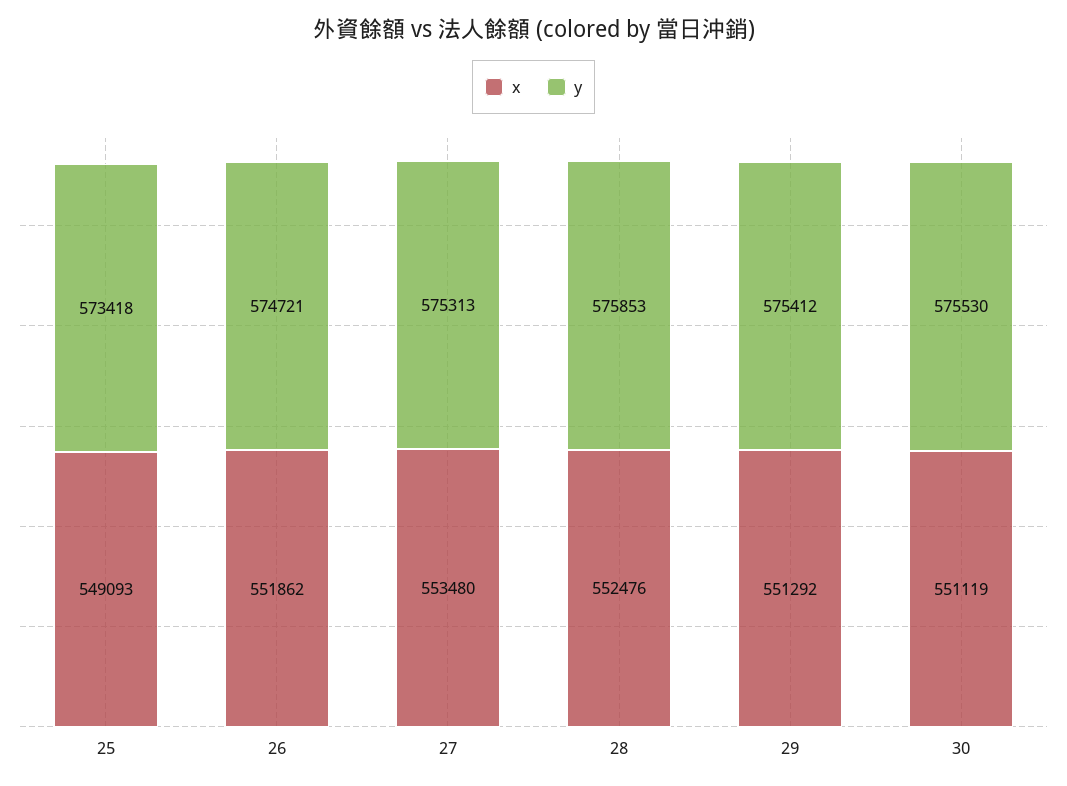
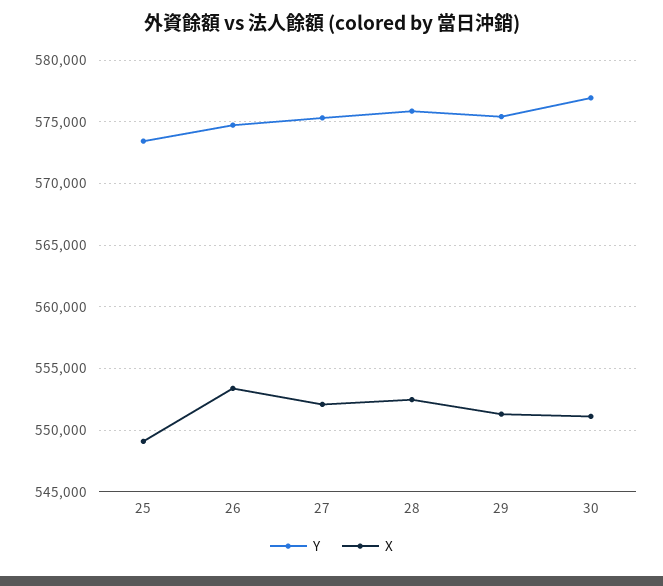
  {
    "x": {
      "25": 549093,
-     "26": 551862,
+     "26": 553500,
-     "27": 553480,
+     "27": 552000,
      "28": 552476,
      "29": 551292,
      "30": 551119
    },
    "y": {
      "25": 573418,
      "26": 574721,
      "27": 575313,
      "28": 575853,
      "29": 575412,
-     "30": 575530
+     "30": 577000
    }
  }

